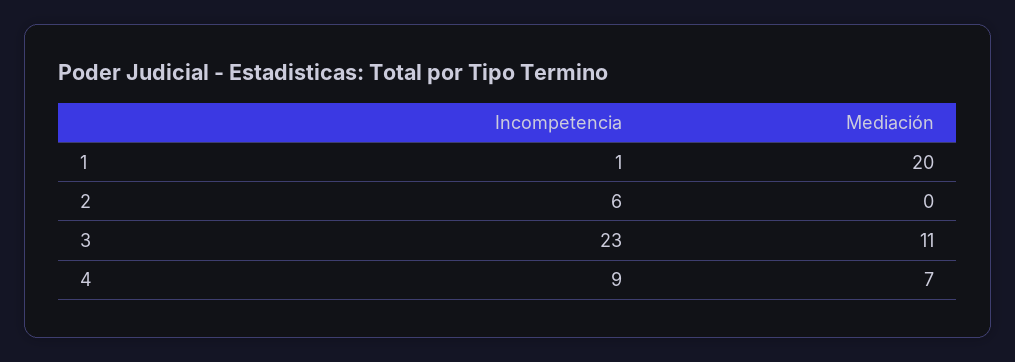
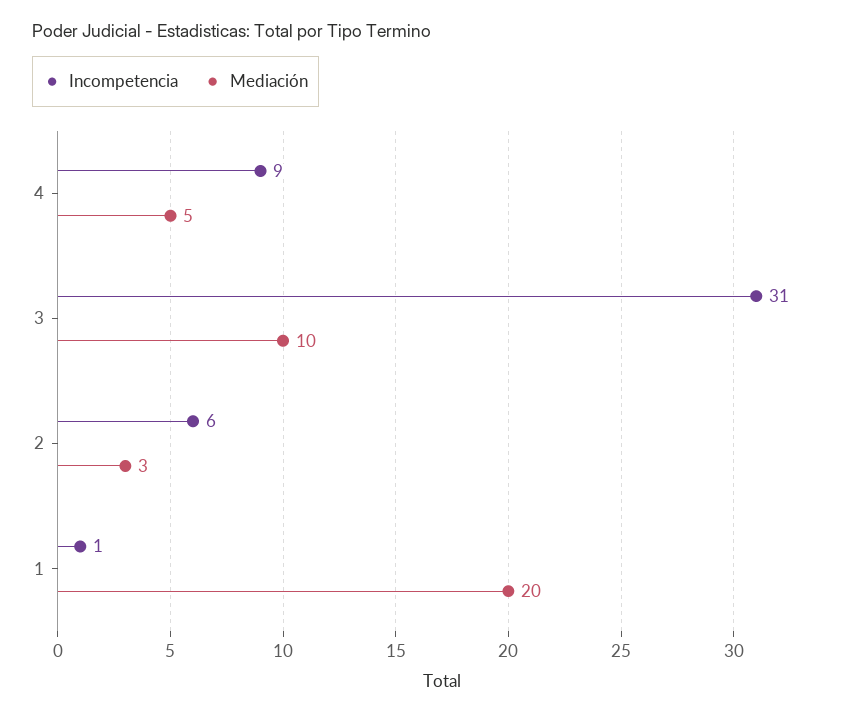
  {
    "Incompetencia": {
      "1": 1,
      "2": 6,
-     "3": 23,
+     "3": 31,
      "4": 9
    },
    "Mediación": {
      "1": 20,
-     "2": 0,
+     "2": 3,
-     "3": 11,
+     "3": 10,
-     "4": 7
+     "4": 5
    }
  }

